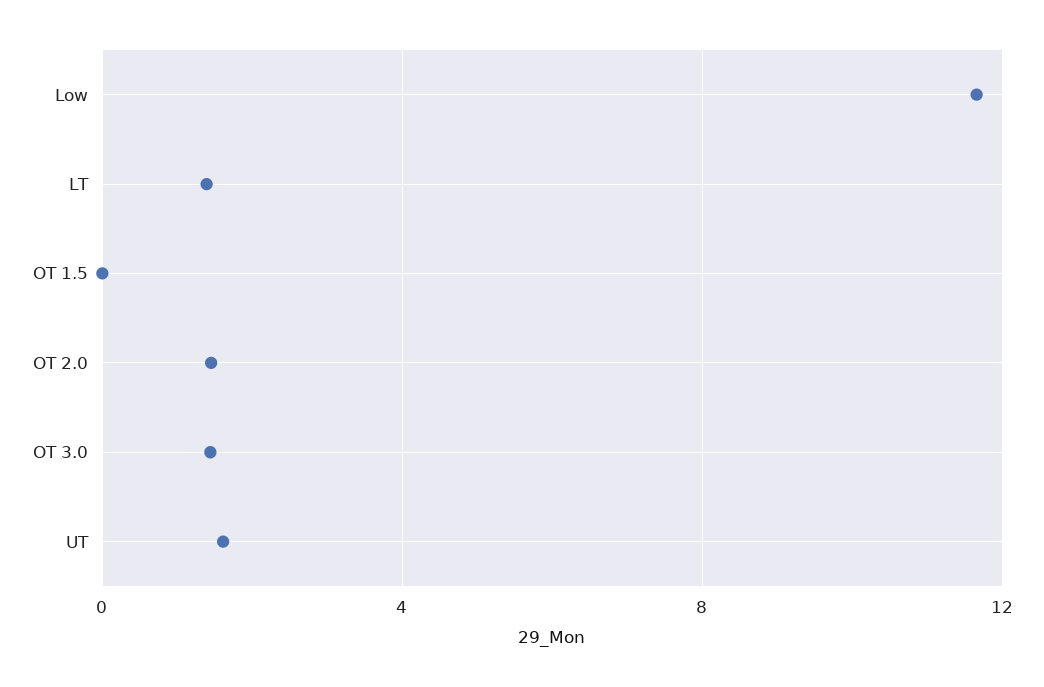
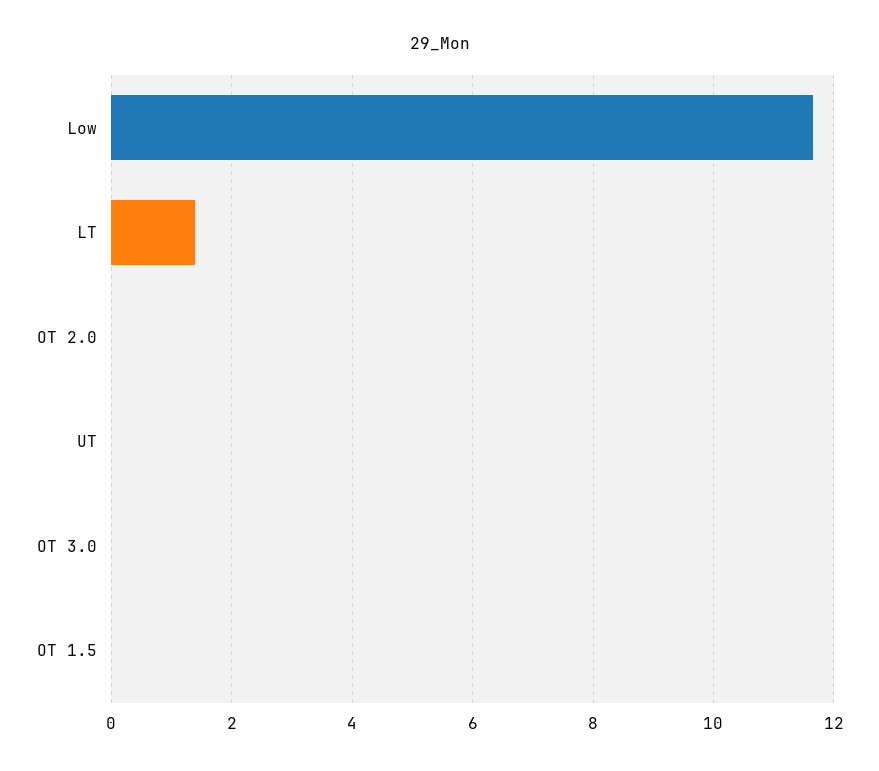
  {
    "Low": 11.6,
    "LT": 1.4,
    "OT 1.5": 0,
-   "OT 2.0": 1.5,
+   "OT 2.0": 0,
-   "OT 3.0": 1.5,
+   "OT 3.0": 0,
-   "UT": 1.5
+   "UT": 0
  }

